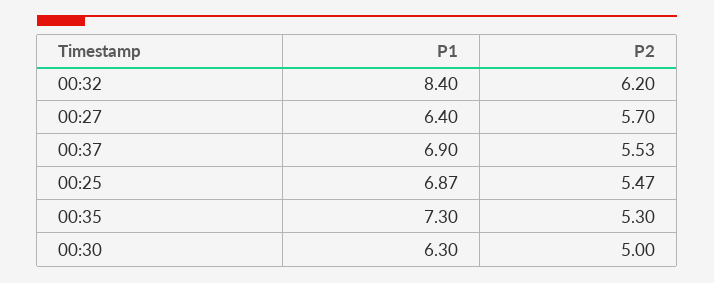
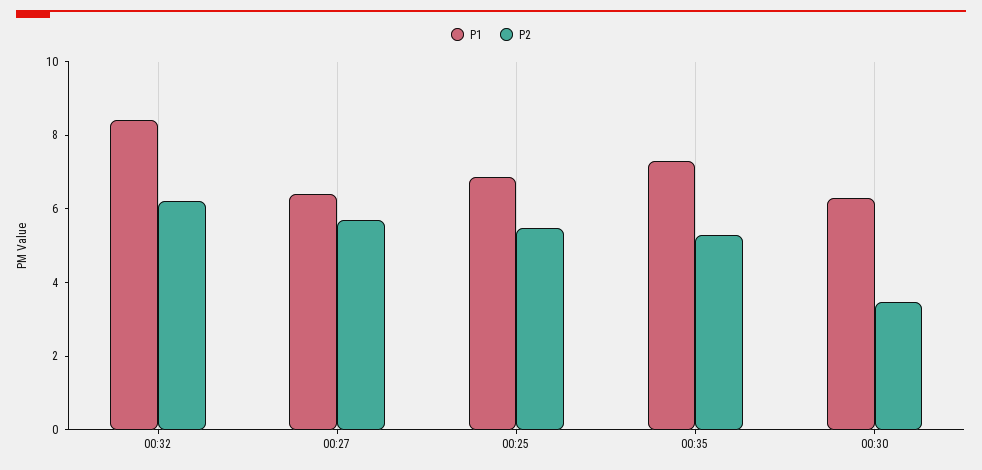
  {
    "P1": {
      "00:32": 8.4,
      "00:27": 6.4,
-     "00:37": 6.9,
      "00:25": 6.87,
      "00:35": 7.3,
      "00:30": 6.3
    },
    "P2": {
      "00:32": 6.2,
      "00:27": 5.7,
-     "00:37": 5.53,
      "00:25": 5.47,
      "00:35": 5.3,
-     "00:30": 5
+     "00:30": 3.5
    }
  }

